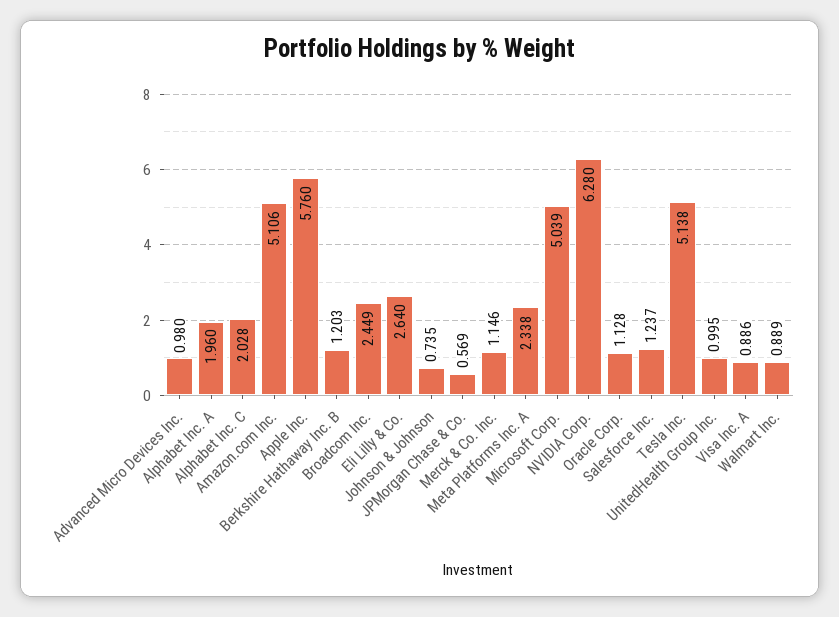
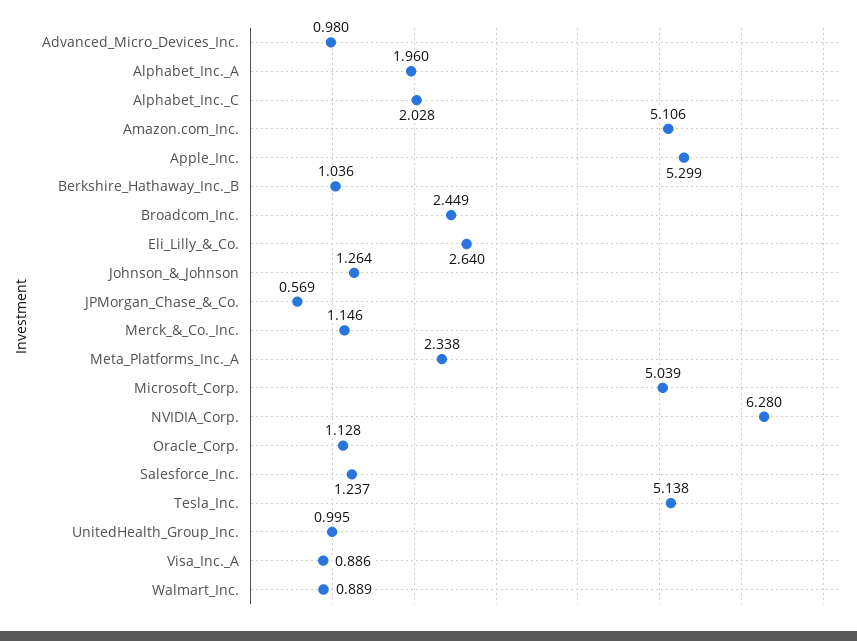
  {
    "Advanced Micro Devices Inc.": 0.98,
    "Alphabet Inc. A": 1.96,
    "Alphabet Inc. C": 2.028,
    "Amazon.com Inc.": 5.106,
-   "Apple Inc.": 5.76,
+   "Apple Inc.": 5.299,
-   "Berkshire Hathaway Inc. B": 1.203,
+   "Berkshire Hathaway Inc. B": 1.036,
    "Broadcom Inc.": 2.449,
    "Eli Lilly & Co.": 2.64,
-   "Johnson & Johnson": 0.735,
+   "Johnson & Johnson": 1.264,
    "JPMorgan Chase & Co.": 0.569,
    "Merck & Co. Inc.": 1.146,
    "Meta Platforms Inc. A": 2.338,
    "Microsoft Corp.": 5.039,
    "NVIDIA Corp.": 6.28,
    "Oracle Corp.": 1.128,
    "Salesforce Inc.": 1.237,
    "Tesla Inc.": 5.138,
    "UnitedHealth Group Inc.": 0.995,
    "Visa Inc. A": 0.886,
    "Walmart Inc.": 0.889
  }

